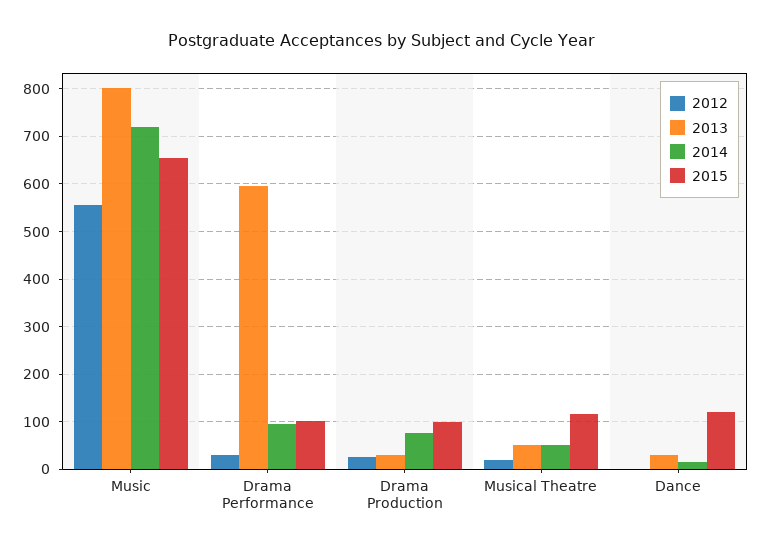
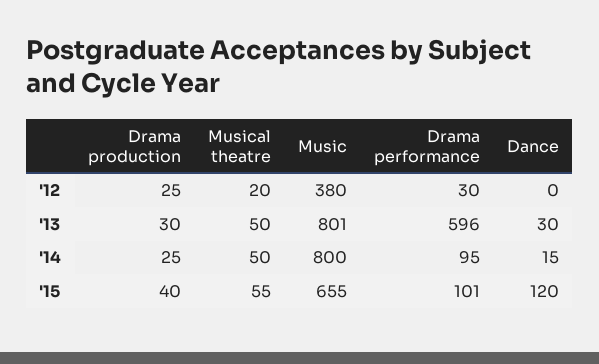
  {
    "2012": {
-     "Music": 560,
+     "Music": 380,
      "Drama Performance": 30,
      "Drama Production": 25,
      "Musical Theatre": 20,
      "Dance": 0
    },
    "2013": {
      "Music": 801,
      "Drama Performance": 596,
      "Drama Production": 30,
      "Musical Theatre": 50,
      "Dance": 30
    },
    "2014": {
-     "Music": 720,
+     "Music": 800,
      "Drama Performance": 95,
-     "Drama Production": 80,
+     "Drama Production": 25,
      "Musical Theatre": 50,
      "Dance": 15
    },
    "2015": {
      "Music": 655,
      "Drama Performance": 101,
-     "Drama Production": 100,
+     "Drama Production": 40,
-     "Musical Theatre": 120,
+     "Musical Theatre": 55,
      "Dance": 120
    }
  }

